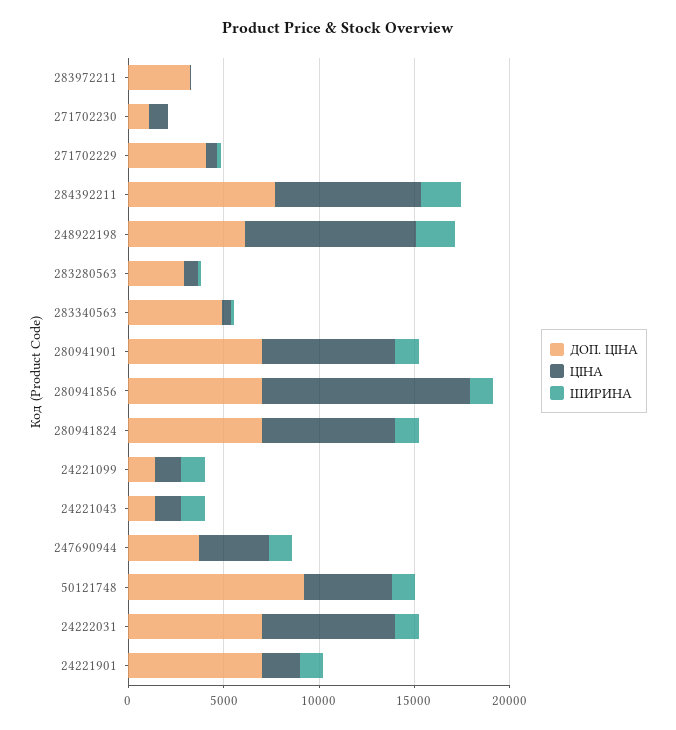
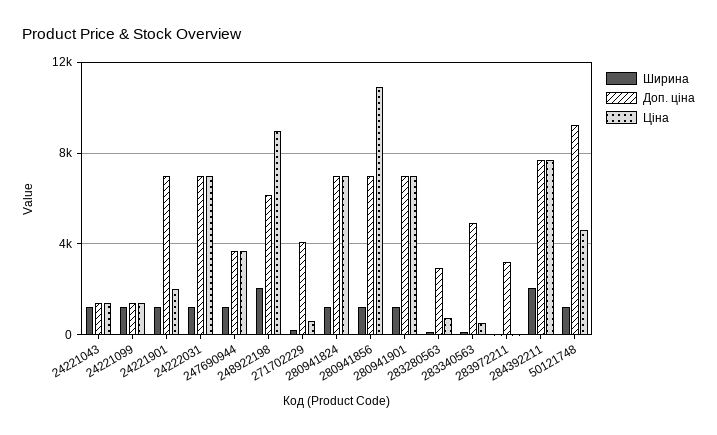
  {
    "ДОП. ЦІНА": {
      "283972211": 3000,
-     "271702230": 1000,
      "271702229": 4000,
      "284392211": 7500,
      "248922198": 6000,
      "283280563": 3000,
      "283340563": 5000,
      "280941901": 7000,
      "280941856": 7000,
      "280941824": 7000,
      "24221099": 1500,
      "24221043": 1500,
      "247690944": 3500,
      "50121748": 9000,
      "24222031": 7000,
      "24221901": 7000
    },
    "ЦІНА": {
      "283972211": 0,
-     "271702230": 1000,
      "271702229": 500,
      "284392211": 7500,
      "248922198": 9000,
      "283280563": 500,
      "283340563": 500,
      "280941901": 7000,
      "280941856": 11000,
      "280941824": 7000,
      "24221099": 1500,
      "24221043": 1500,
      "247690944": 3500,
      "50121748": 4500,
      "24222031": 7000,
      "24221901": 2000
    },
    "ШИРИНА": {
      "283972211": 0,
-     "271702230": 0,
      "271702229": 0,
      "284392211": 2000,
      "248922198": 2000,
      "283280563": 0,
      "283340563": 0,
      "280941901": 1000,
      "280941856": 1000,
      "280941824": 1000,
      "24221099": 1000,
      "24221043": 1000,
      "247690944": 1000,
      "50121748": 1000,
      "24222031": 1000,
      "24221901": 1000
    }
  }

